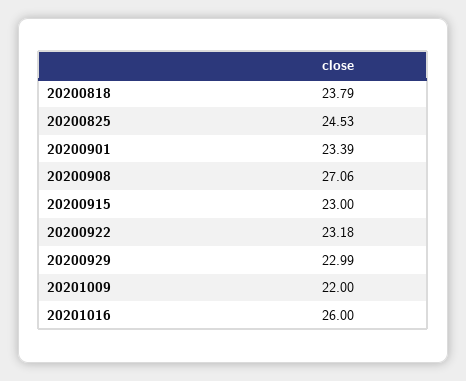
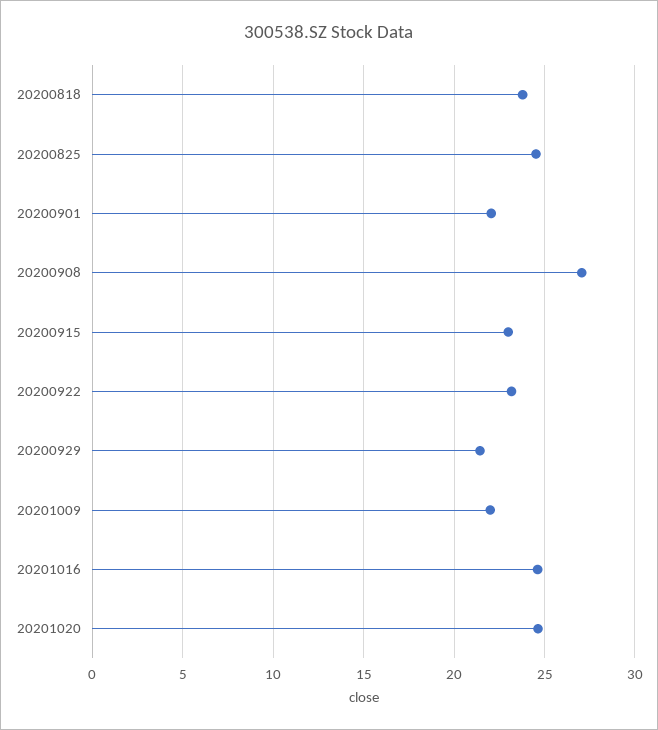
  {
    "20200818": 23.79,
    "20200825": 24.53,
-   "20200901": 23.39,
+   "20200901": 22,
    "20200908": 27.06,
    "20200915": 23,
    "20200922": 23.18,
-   "20200929": 22.99,
+   "20200929": 21.5,
    "20201009": 22,
-   "20201016": 26
+   "20201016": 24.5,
+   "20201020": 24.5
  }

